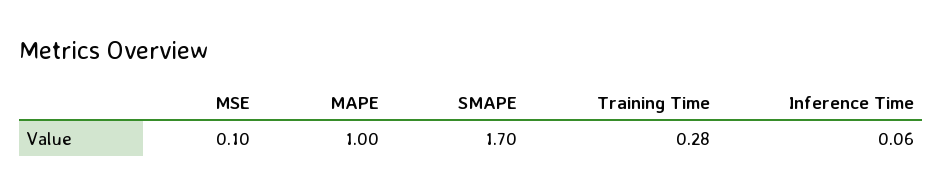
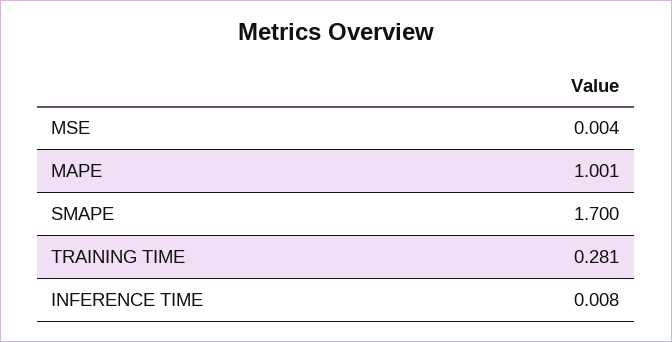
  {
-   "MSE": 0.1,
+   "MSE": 0.004,
    "MAPE": 1.001,
    "SMAPE": 1.7,
    "Training Time": 0.281,
-   "Inference Time": 0.06
+   "Inference Time": 0.008
  }

